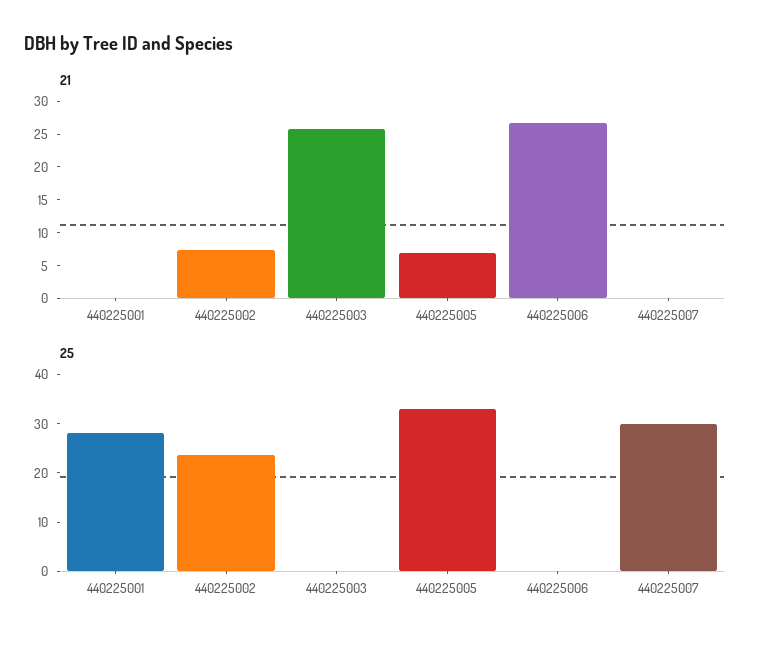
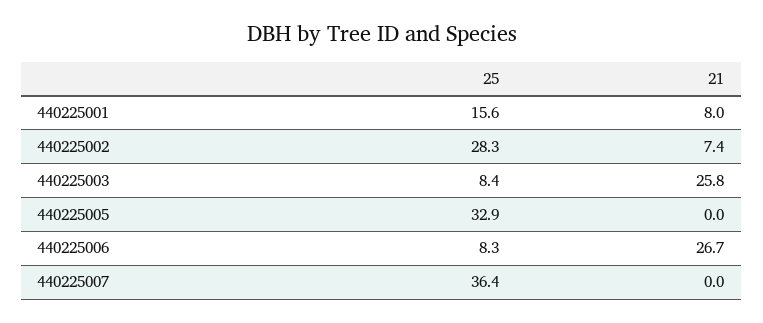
  {
    "21": {
-     "440225001": 0,
+     "440225001": 8,
      "440225002": 7.4,
      "440225003": 25.8,
-     "440225005": 7.5,
+     "440225005": 0,
      "440225006": 26.7,
      "440225007": 0
    },
    "25": {
-     "440225001": 28,
+     "440225001": 15.6,
-     "440225002": 24,
+     "440225002": 28.3,
-     "440225003": 0,
+     "440225003": 8.4,
      "440225005": 32.9,
-     "440225006": 0,
+     "440225006": 8.3,
-     "440225007": 30
+     "440225007": 36.4
    }
  }

